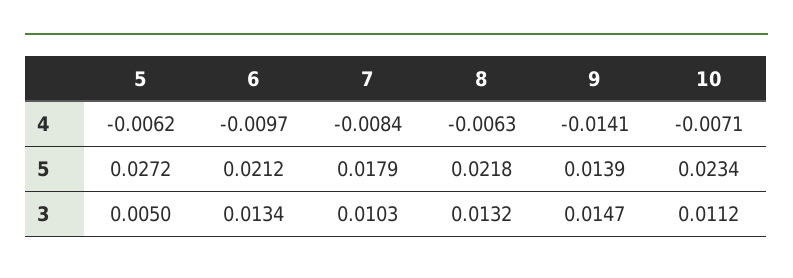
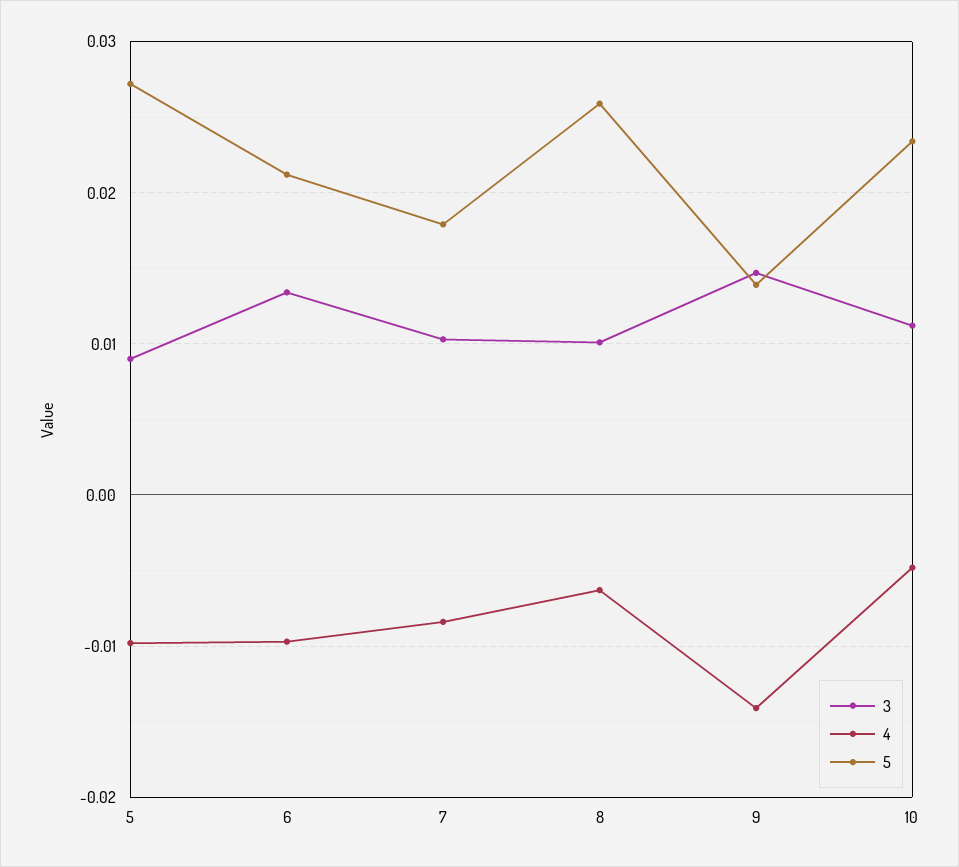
  {
    "4": {
-     "5": -0.0062,
+     "5": -0.01,
      "6": -0.0097,
      "7": -0.0084,
      "8": -0.0063,
      "9": -0.0141,
-     "10": -0.0071
+     "10": -0.005
    },
    "5": {
      "5": 0.0272,
      "6": 0.0212,
      "7": 0.0179,
-     "8": 0.0218,
+     "8": 0.026,
      "9": 0.0139,
      "10": 0.0234
    },
    "3": {
-     "5": 0.005,
+     "5": 0.009,
      "6": 0.0134,
      "7": 0.0103,
-     "8": 0.0132,
+     "8": 0.01,
      "9": 0.0147,
      "10": 0.0112
    }
  }

